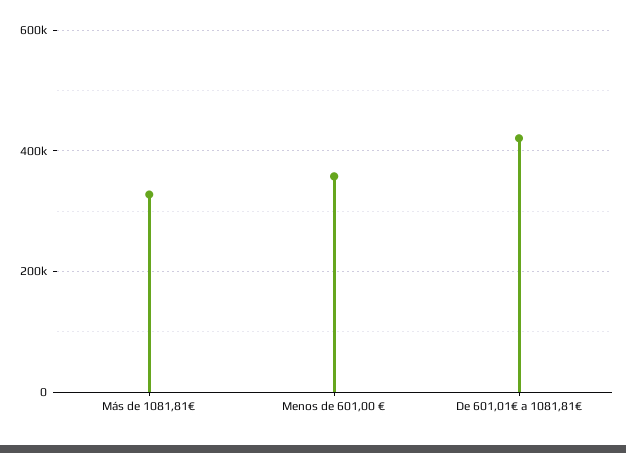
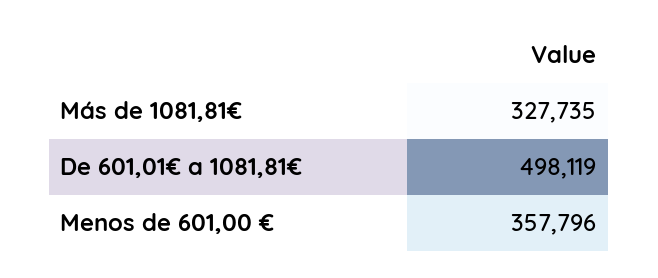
  {
    "Más de 1081,81€": 327735,
    "Menos de 601,00 €": 357796,
-   "De 601,01€ a 1081,81€": 420000
+   "De 601,01€ a 1081,81€": 498119
  }

